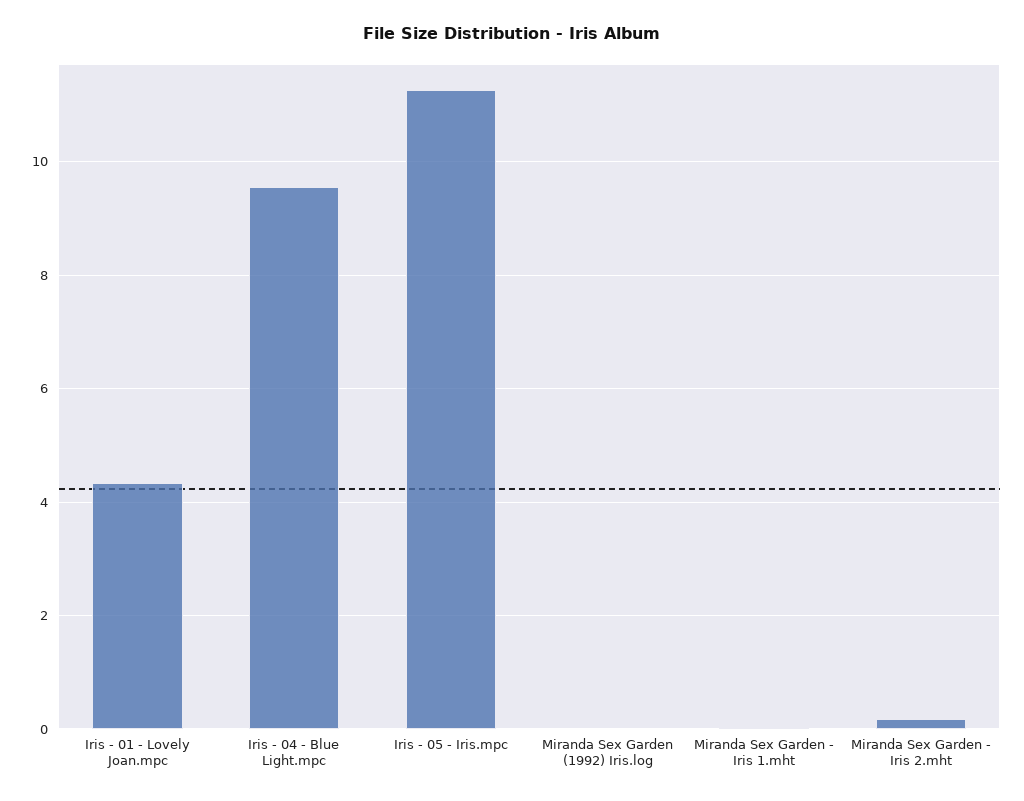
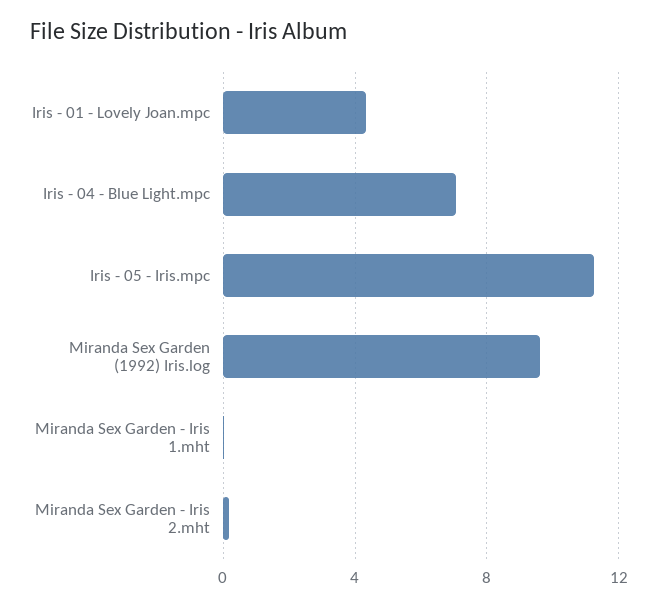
  {
    "Iris - 01 - Lovely Joan.mpc": 4.4,
-   "Iris - 04 - Blue Light.mpc": 9.6,
+   "Iris - 04 - Blue Light.mpc": 7,
    "Iris - 05 - Iris.mpc": 11.2,
-   "Miranda Sex Garden (1992) Iris.log": 0,
+   "Miranda Sex Garden (1992) Iris.log": 9.5,
    "Miranda Sex Garden - Iris 1.mht": 0,
    "Miranda Sex Garden - Iris 2.mht": 0.2
  }

